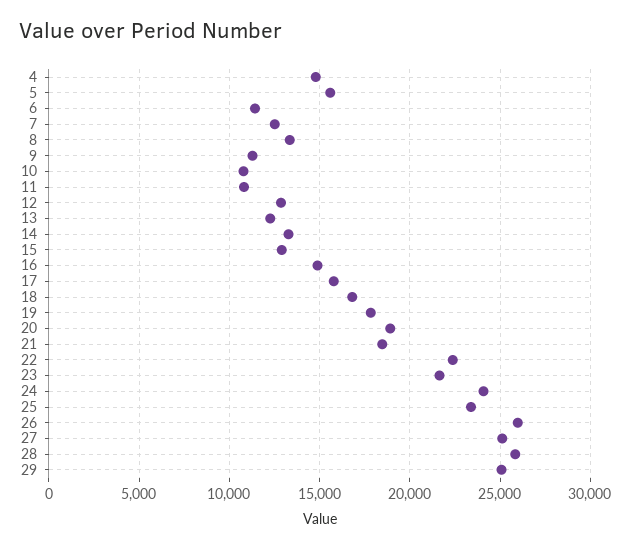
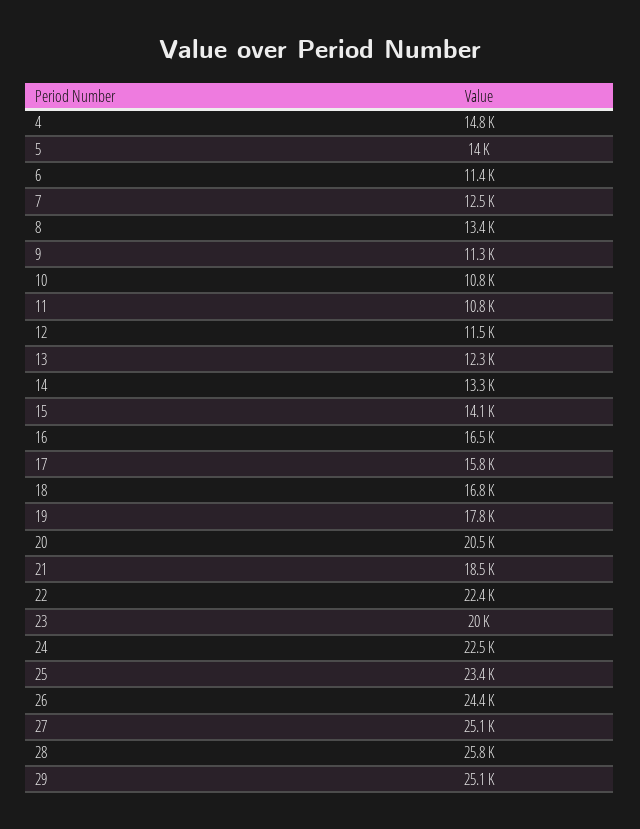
  {
    "4": 14800,
-   "5": 15500,
+   "5": 14000,
    "6": 11400,
    "7": 12500,
    "8": 13400,
    "9": 11300,
    "10": 10800,
    "11": 10800,
-   "12": 13000,
+   "12": 11500,
    "13": 12300,
    "14": 13300,
-   "15": 13000,
+   "15": 14100,
-   "16": 15000,
+   "16": 16500,
    "17": 15800,
    "18": 16800,
    "19": 17800,
-   "20": 19000,
+   "20": 20500,
    "21": 18500,
    "22": 22400,
-   "23": 21500,
+   "23": 20000,
-   "24": 24000,
+   "24": 22500,
    "25": 23400,
-   "26": 26000,
+   "26": 24400,
    "27": 25100,
    "28": 25800,
    "29": 25100
  }

